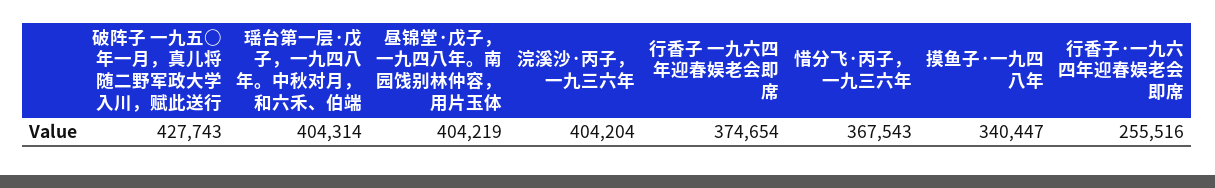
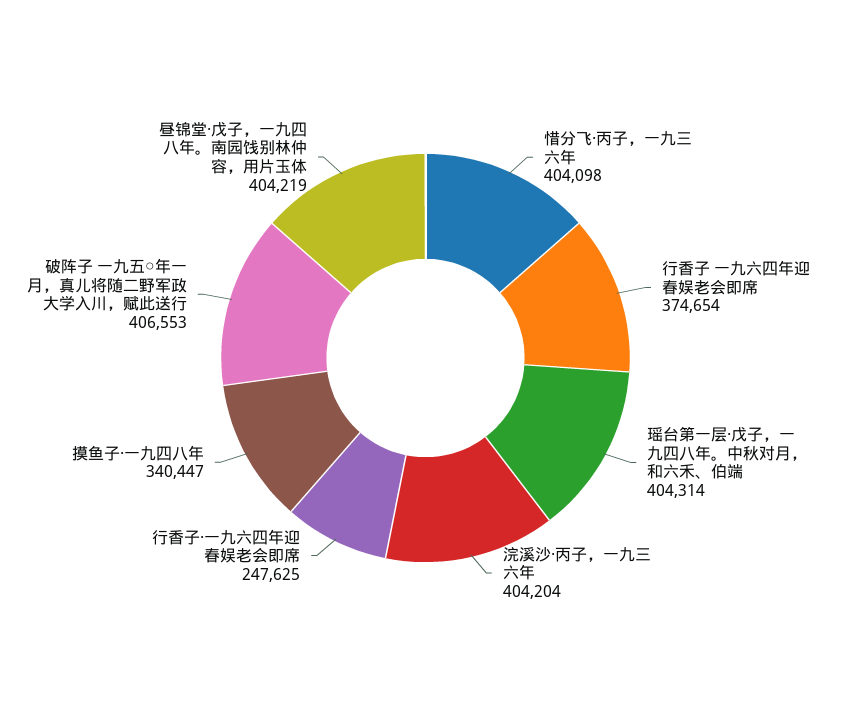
  {
-   "破阵子 一九五○年一月，真儿将随二野军政大学入川，赋此送行": 427743,
+   "破阵子 一九五○年一月，真儿将随二野军政大学入川，赋此送行": 406553,
    "瑶台第一层·戊子，一九四八年。中秋对月，和六禾、伯端": 404314,
    "昼锦堂·戊子，一九四八年。南园饯别林仲容，用片玉体": 404219,
    "浣溪沙·丙子，一九三六年": 404204,
    "行香子 一九六四年迎春娱老会即席": 374654,
-   "惜分飞·丙子，一九三六年": 367543,
+   "惜分飞·丙子，一九三六年": 404098,
    "摸鱼子·一九四八年": 340447,
-   "行香子·一九六四年迎春娱老会即席": 255516
+   "行香子·一九六四年迎春娱老会即席": 247625
  }

